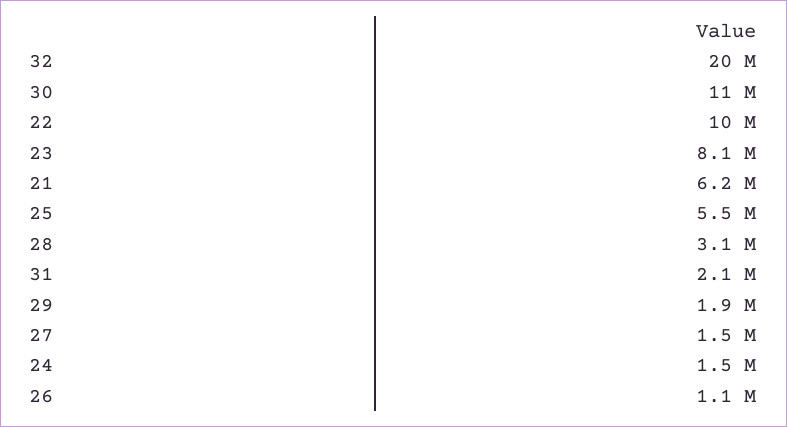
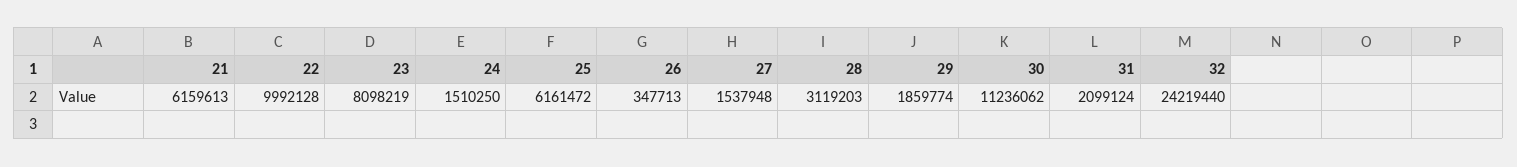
  {
-   "32": 20000000,
+   "32": 24219440,
    "30": 11236062,
    "22": 9992128,
    "23": 8098219,
    "21": 6159613,
-   "25": 5500000,
+   "25": 6161472,
    "28": 3119203,
    "31": 2099124,
    "29": 1859774,
    "27": 1537948,
    "24": 1510250,
-   "26": 1100000
+   "26": 347713
  }

